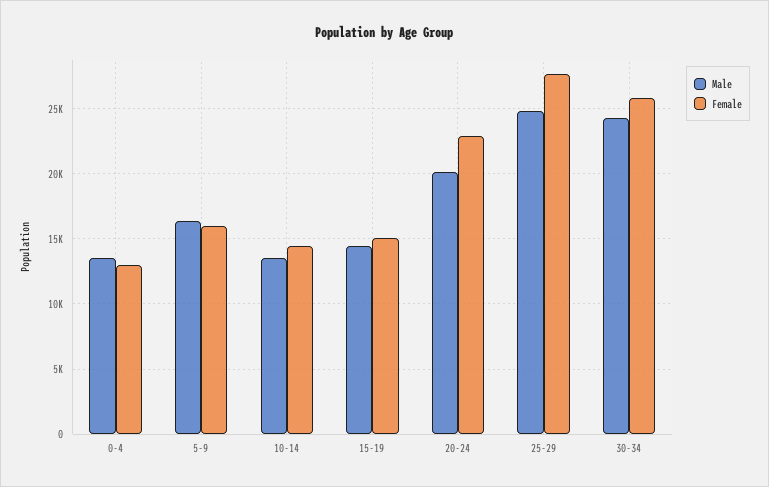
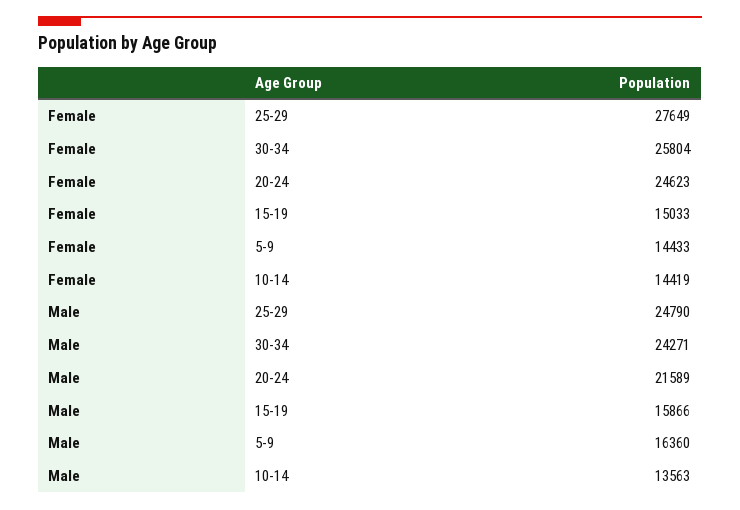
  {
    "Male": {
-     "0-4": 13500,
      "5-9": 16360,
      "10-14": 13563,
-     "15-19": 14500,
+     "15-19": 15866,
-     "20-24": 20000,
+     "20-24": 21589,
      "25-29": 24790,
      "30-34": 24271
    },
    "Female": {
-     "0-4": 13000,
-     "5-9": 16000,
+     "5-9": 14433,
      "10-14": 14419,
      "15-19": 15033,
-     "20-24": 23000,
+     "20-24": 24623,
      "25-29": 27649,
      "30-34": 25804
    }
  }

